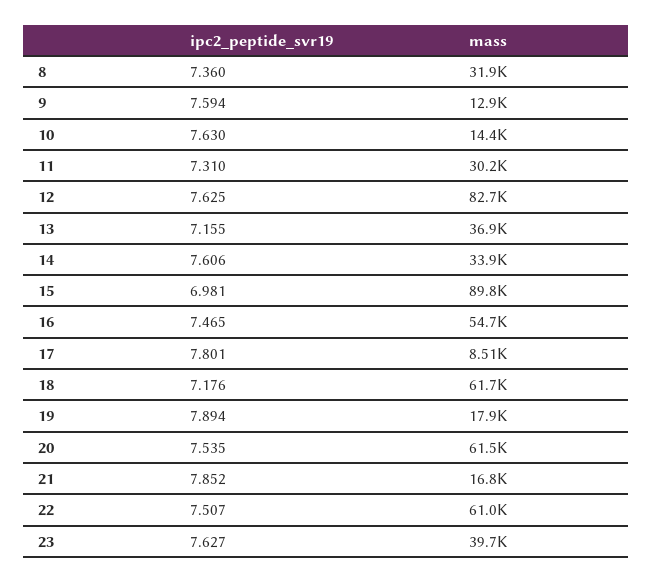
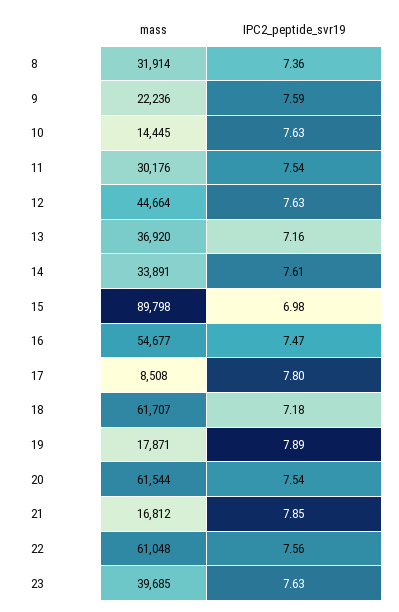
  {
    "ipc2_peptide_svr19": {
      "8": 7.36,
      "9": 7.594,
      "10": 7.63,
-     "11": 7.31,
+     "11": 7.54,
      "12": 7.625,
      "13": 7.155,
      "14": 7.606,
      "15": 6.981,
      "16": 7.465,
      "17": 7.801,
      "18": 7.176,
      "19": 7.894,
      "20": 7.535,
      "21": 7.852,
-     "22": 7.507,
+     "22": 7.56,
      "23": 7.627
    },
    "mass": {
      "8": 31914,
-     "9": 12900,
+     "9": 22236,
      "10": 14445,
      "11": 30176,
-     "12": 82700,
+     "12": 44664,
      "13": 36920,
      "14": 33891,
      "15": 89798,
      "16": 54677,
      "17": 8508,
      "18": 61707,
      "19": 17871,
      "20": 61544,
      "21": 16812,
      "22": 61048,
      "23": 39685
    }
  }

